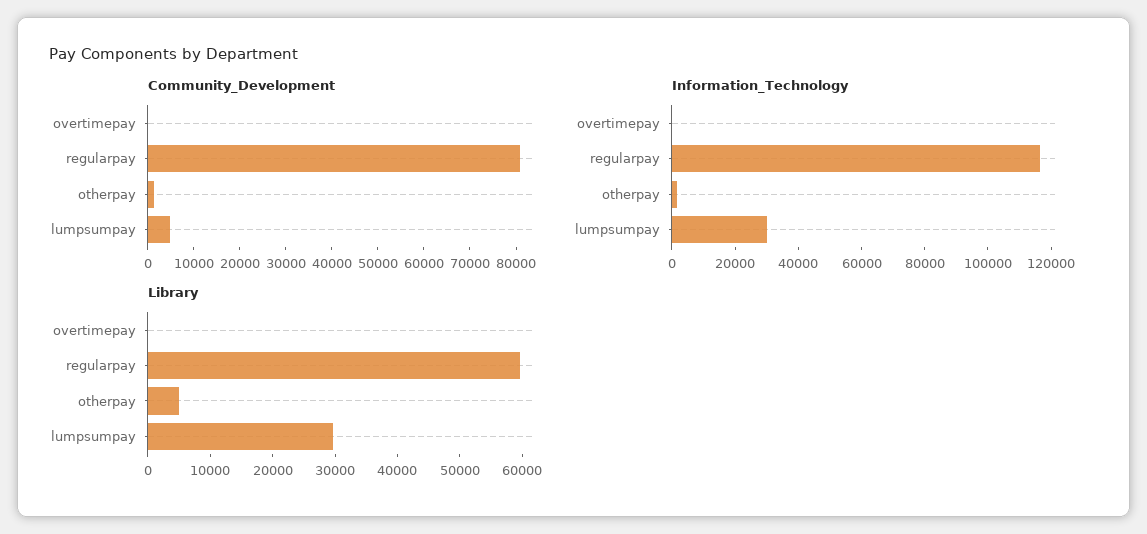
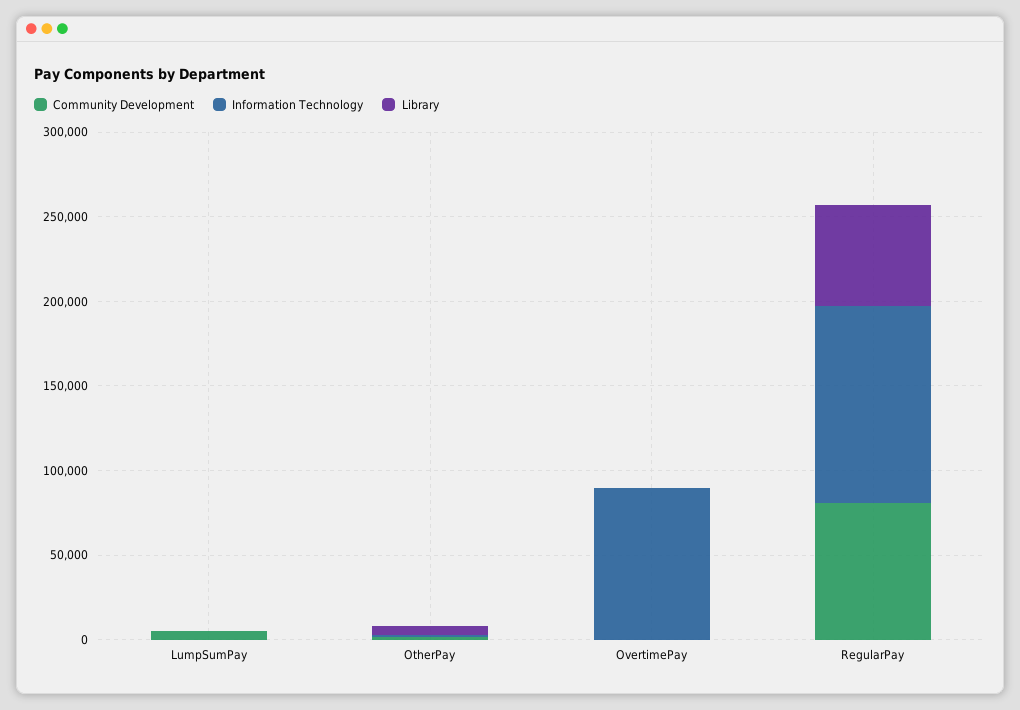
  {
    "Community_Development": {
      "overtimepay": 0,
      "regularpay": 80000,
      "otherpay": 2000,
      "lumpsumpay": 4000
    },
    "Information_Technology": {
-     "overtimepay": 0,
+     "overtimepay": 90000,
      "regularpay": 115000,
      "otherpay": 0,
-     "lumpsumpay": 30000
+     "lumpsumpay": 0
    },
    "Library": {
      "overtimepay": 0,
      "regularpay": 60000,
      "otherpay": 6000,
-     "lumpsumpay": 30000
+     "lumpsumpay": 0
    }
  }

